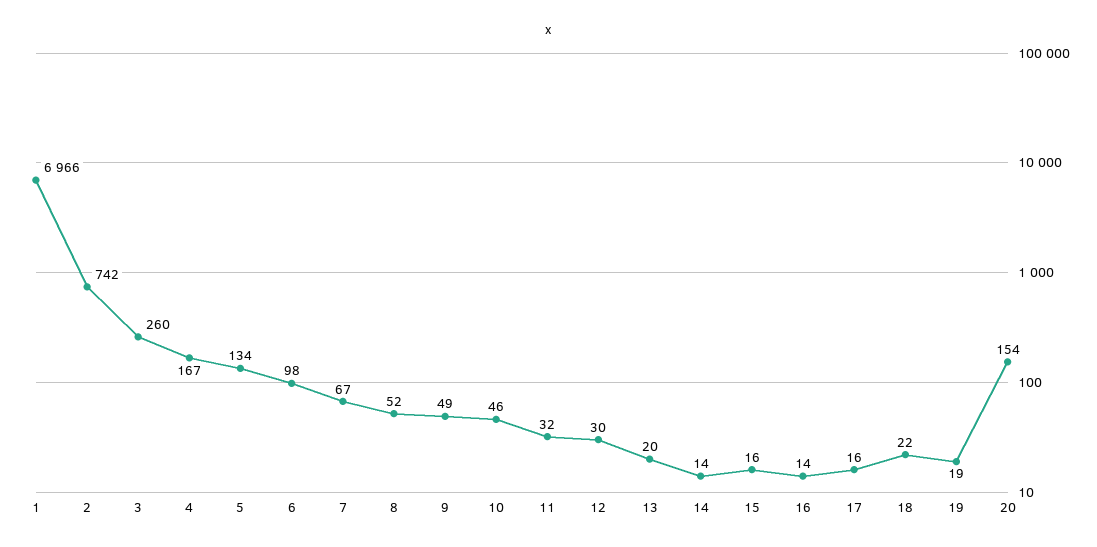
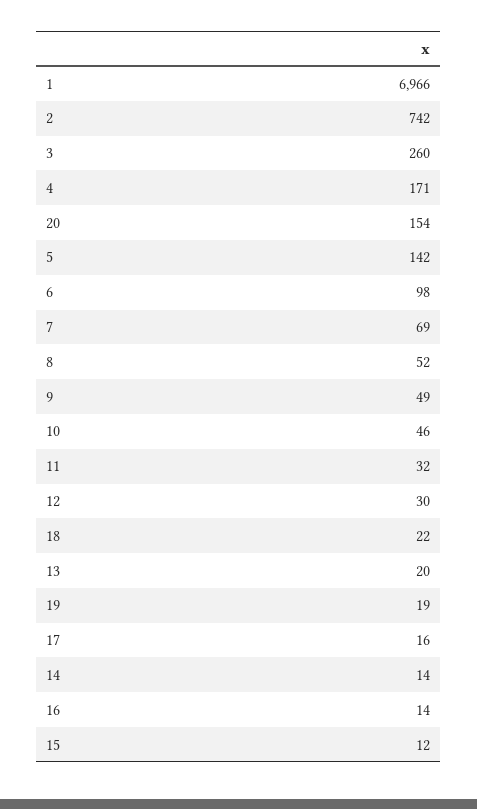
  {
    "1": 6966,
    "2": 742,
    "3": 260,
-   "4": 167,
+   "4": 171,
-   "5": 134,
+   "5": 142,
    "6": 98,
-   "7": 67,
+   "7": 69,
    "8": 52,
    "9": 49,
    "10": 46,
    "11": 32,
    "12": 30,
    "13": 20,
    "14": 14,
-   "15": 16,
+   "15": 12,
    "16": 14,
    "17": 16,
    "18": 22,
    "19": 19,
    "20": 154
  }

